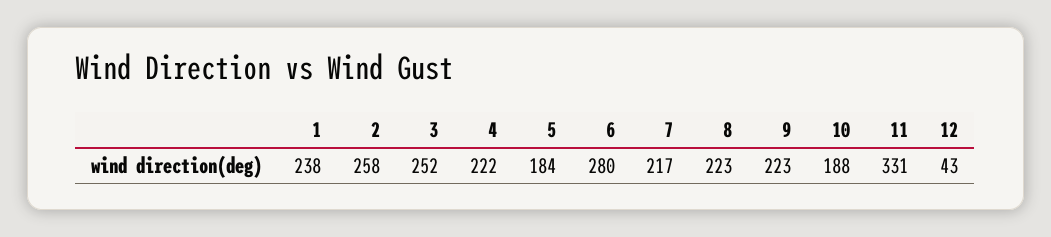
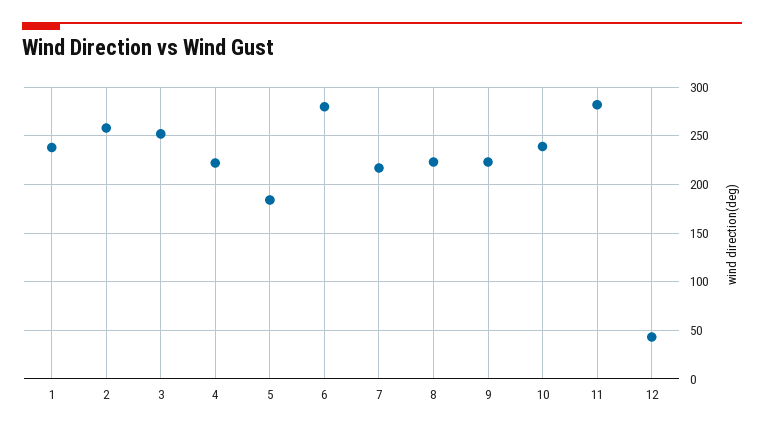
  {
    "1": 238,
    "2": 258,
    "3": 252,
    "4": 222,
    "5": 184,
    "6": 280,
    "7": 217,
    "8": 223,
    "9": 223,
-   "10": 188,
+   "10": 240,
-   "11": 331,
+   "11": 280,
    "12": 43
  }

